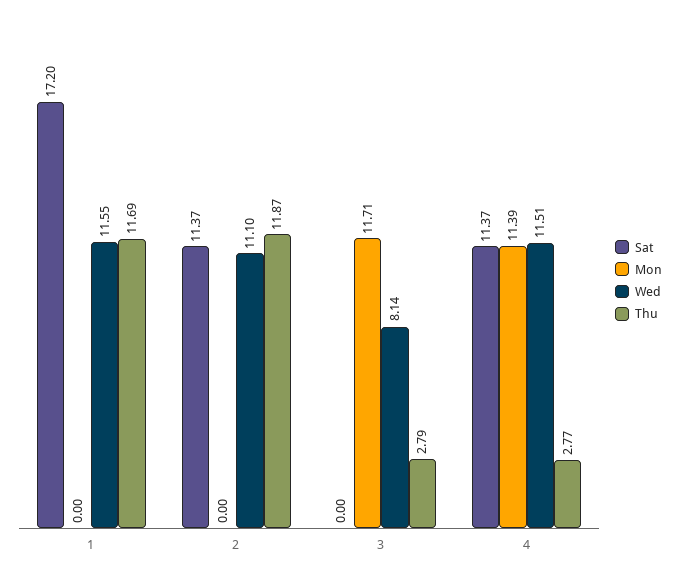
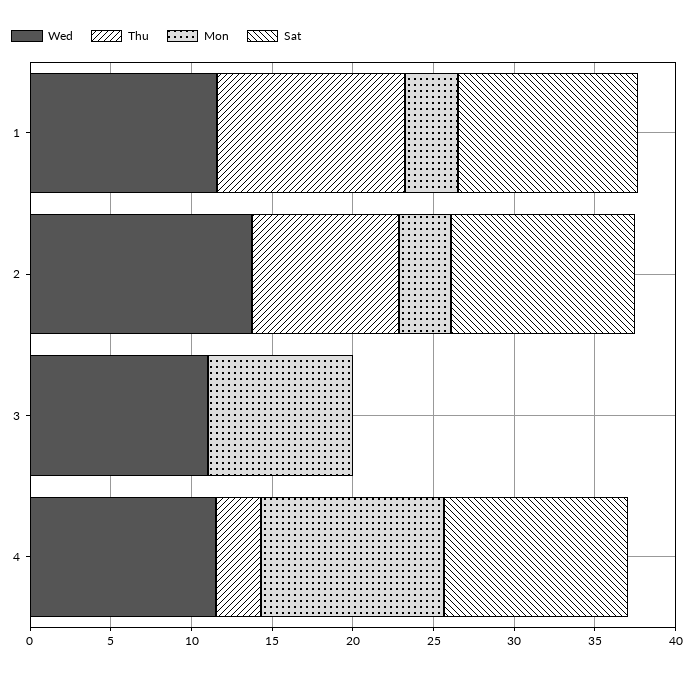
  {
    "Sat": {
-     "1": 17.2,
+     "1": 11,
      "2": 11.37,
      "3": 0,
      "4": 11.37
    },
    "Mon": {
-     "1": 0,
+     "1": 3,
-     "2": 0,
+     "2": 3,
-     "3": 11.71,
+     "3": 9,
      "4": 11.39
    },
    "Wed": {
      "1": 11.55,
-     "2": 11.1,
+     "2": 14,
-     "3": 8.14,
+     "3": 11,
      "4": 11.51
    },
    "Thu": {
      "1": 11.69,
-     "2": 11.87,
+     "2": 9,
-     "3": 2.79,
+     "3": 0,
      "4": 2.77
    }
  }

